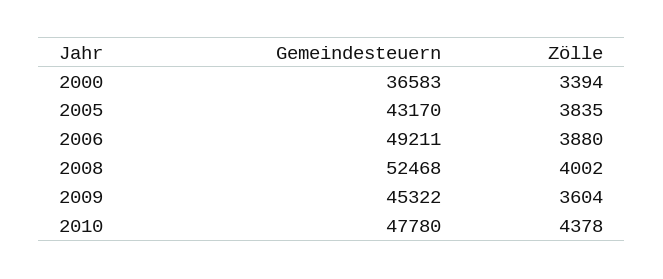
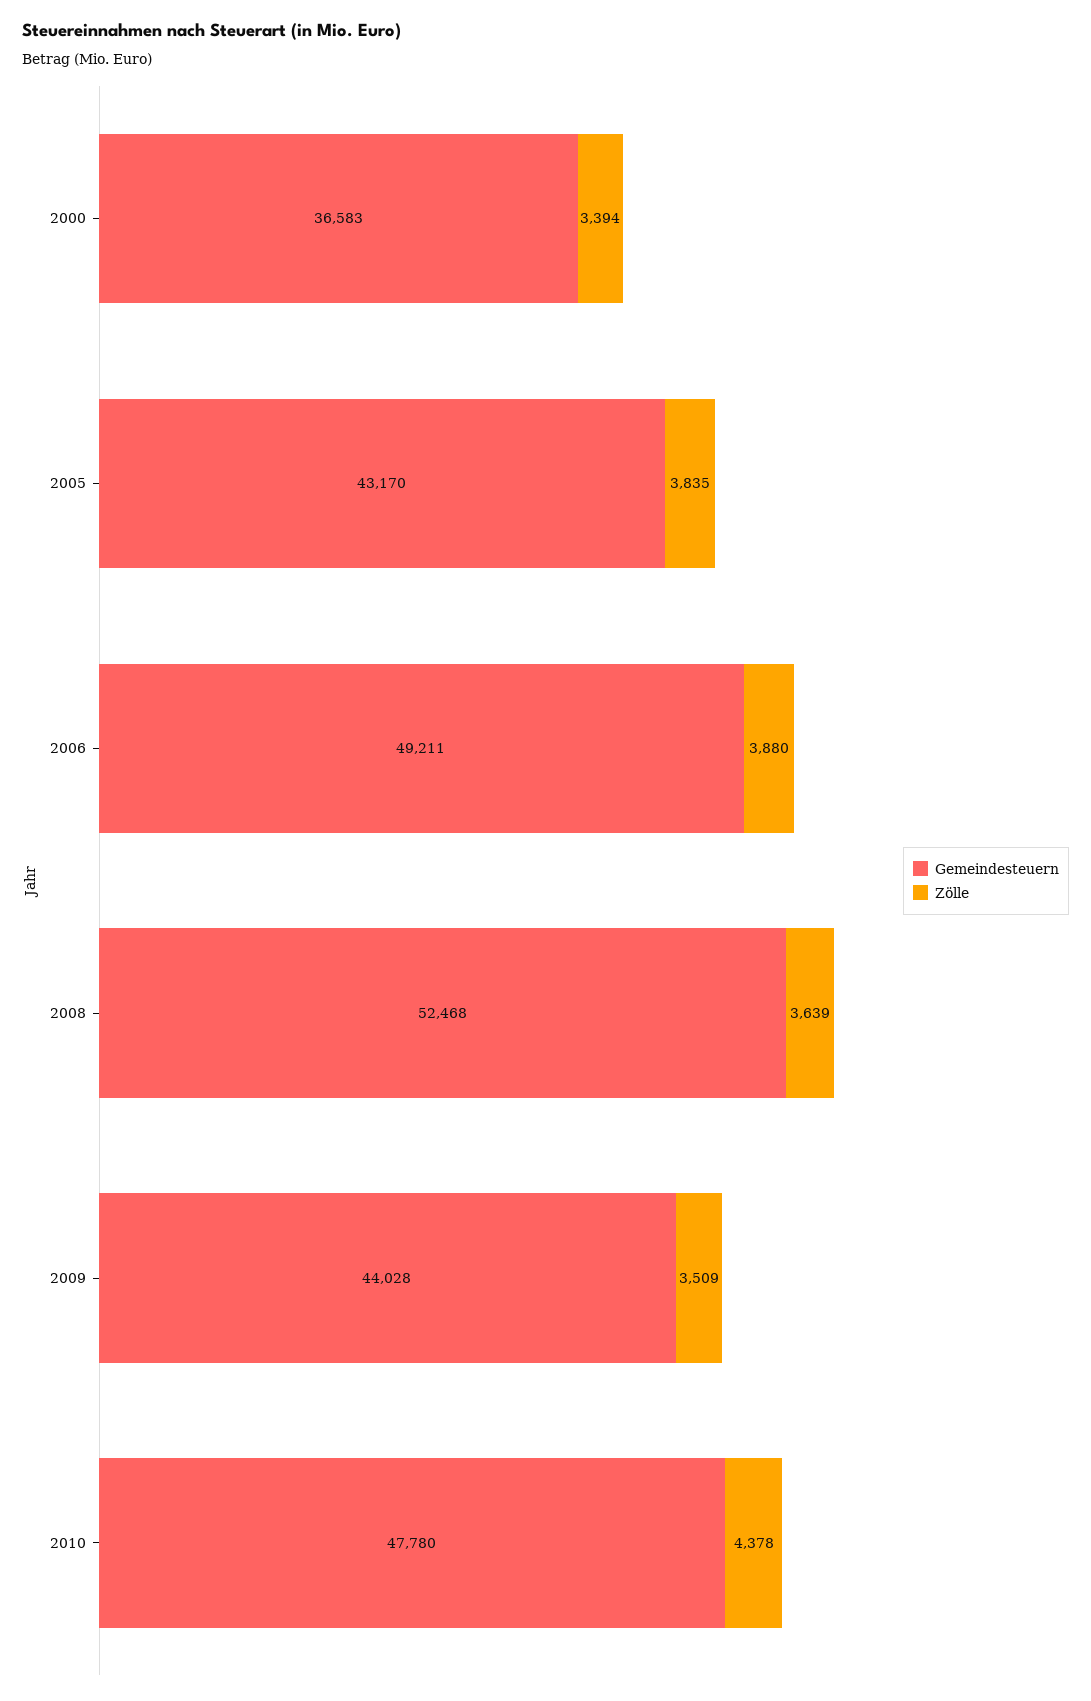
  {
    "Gemeindesteuern": {
      "2000": 36583,
      "2005": 43170,
      "2006": 49211,
      "2008": 52468,
-     "2009": 45322,
+     "2009": 44028,
      "2010": 47780
    },
    "Zölle": {
      "2000": 3394,
      "2005": 3835,
      "2006": 3880,
-     "2008": 4002,
+     "2008": 3639,
-     "2009": 3604,
+     "2009": 3509,
      "2010": 4378
    }
  }

